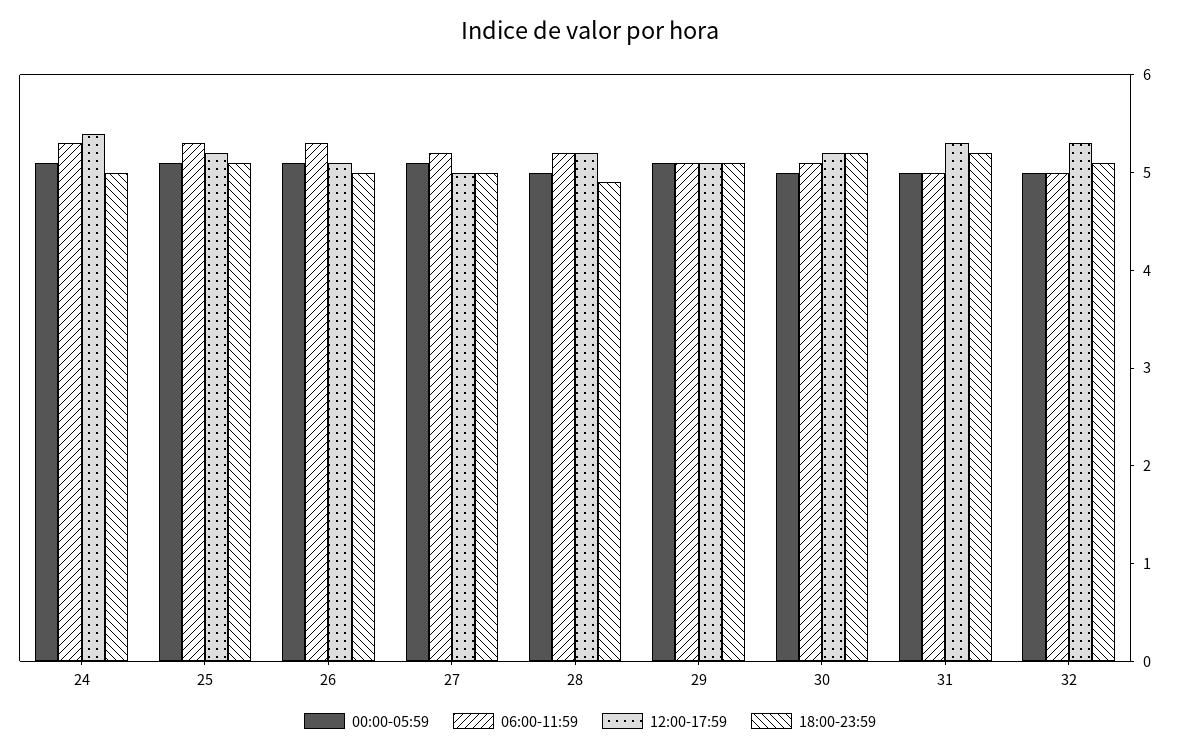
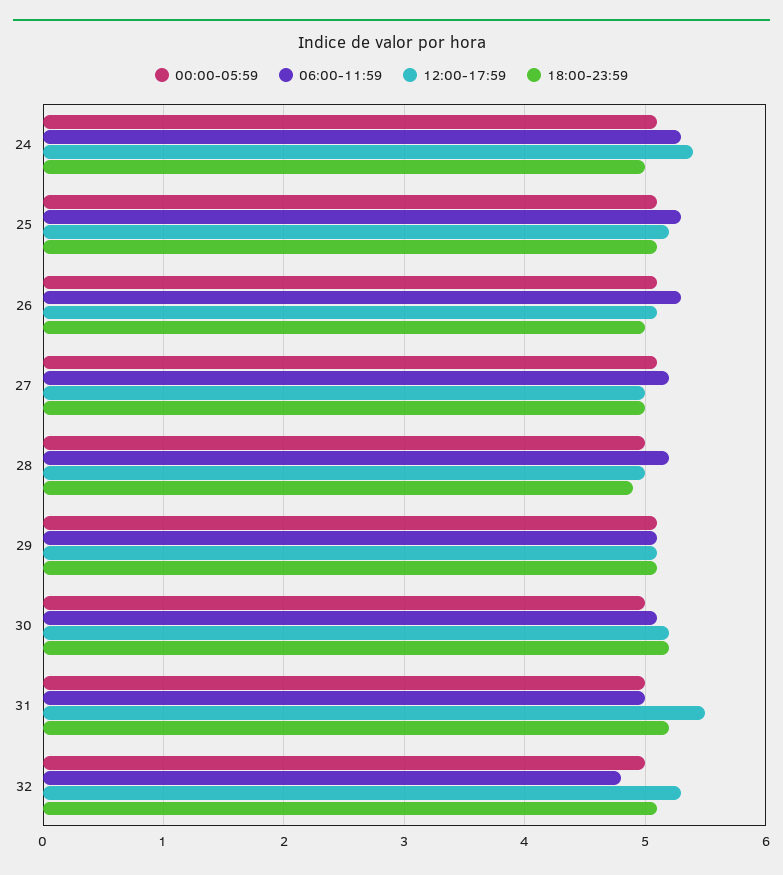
  {
    "00:00-05:59": {
      "24": 5.1,
      "25": 5.1,
      "26": 5.1,
      "27": 5.1,
      "28": 5,
      "29": 5.1,
      "30": 5,
      "31": 5,
      "32": 5
    },
    "06:00-11:59": {
      "24": 5.3,
      "25": 5.3,
      "26": 5.3,
      "27": 5.2,
      "28": 5.2,
      "29": 5.1,
      "30": 5.1,
      "31": 5,
-     "32": 5
+     "32": 4.8
    },
    "12:00-17:59": {
      "24": 5.4,
      "25": 5.2,
      "26": 5.1,
      "27": 5,
-     "28": 5.2,
+     "28": 5,
      "29": 5.1,
      "30": 5.2,
-     "31": 5.3,
+     "31": 5.5,
      "32": 5.3
    },
    "18:00-23:59": {
      "24": 5,
      "25": 5.1,
      "26": 5,
      "27": 5,
      "28": 4.9,
      "29": 5.1,
      "30": 5.2,
      "31": 5.2,
      "32": 5.1
    }
  }

